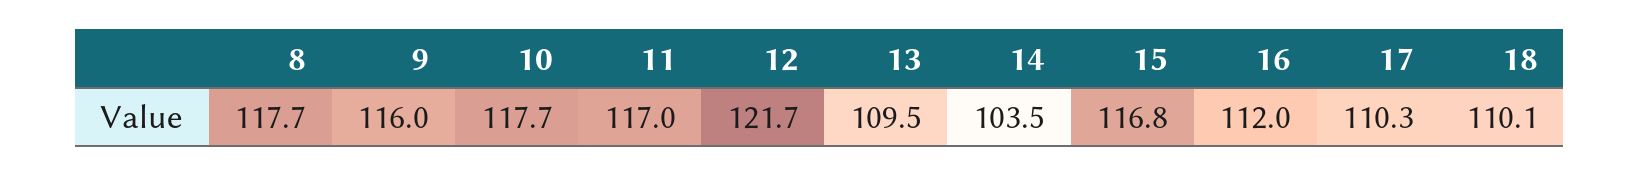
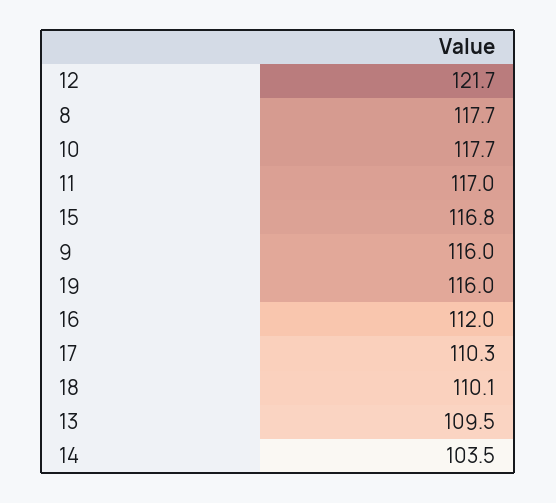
  {
    "8": 117.7,
    "9": 116,
    "10": 117.7,
    "11": 117,
    "12": 121.7,
    "13": 109.5,
    "14": 103.5,
    "15": 116.8,
    "16": 112,
    "17": 110.3,
-   "18": 110.1
+   "18": 110.1,
+   "19": 116
  }

